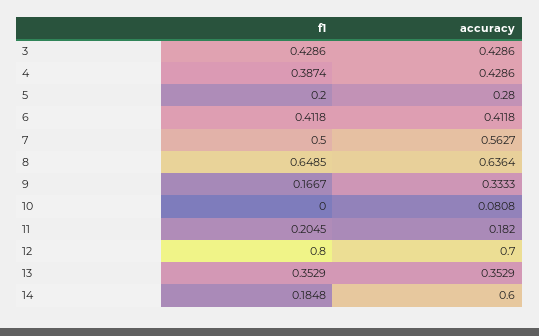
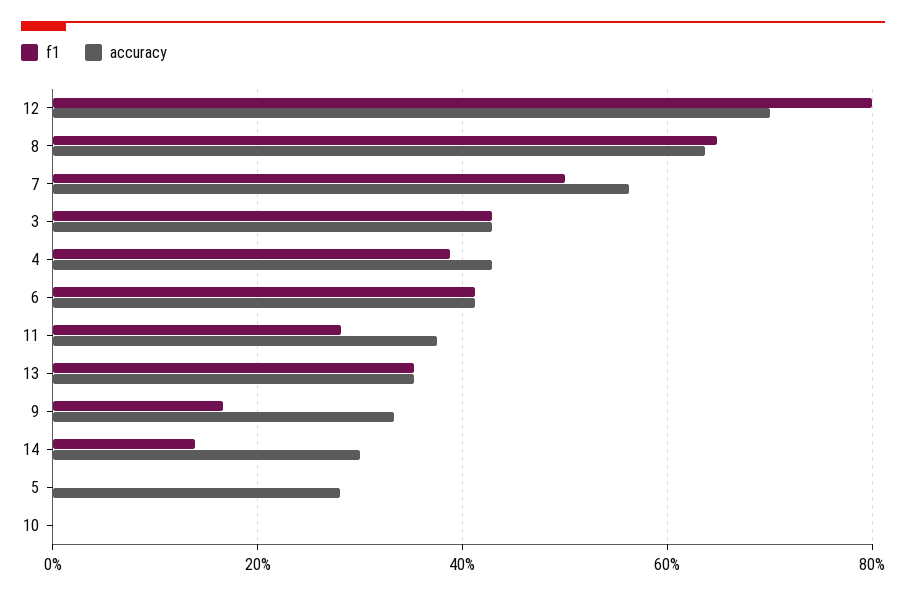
  {
    "f1": {
      "3": 0.4286,
      "4": 0.3874,
-     "5": 0.2,
+     "5": 0,
      "6": 0.4118,
      "7": 0.5,
      "8": 0.6485,
      "9": 0.1667,
      "10": 0,
-     "11": 0.2045,
+     "11": 0.28,
      "12": 0.8,
      "13": 0.3529,
-     "14": 0.1848
+     "14": 0.14
    },
    "accuracy": {
      "3": 0.4286,
      "4": 0.4286,
      "5": 0.28,
      "6": 0.4118,
      "7": 0.5627,
      "8": 0.6364,
      "9": 0.3333,
-     "10": 0.0808,
+     "10": 0,
-     "11": 0.182,
+     "11": 0.38,
      "12": 0.7,
      "13": 0.3529,
-     "14": 0.6
+     "14": 0.3
    }
  }

